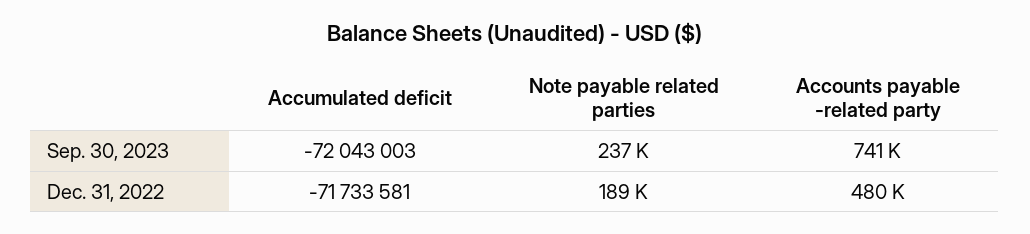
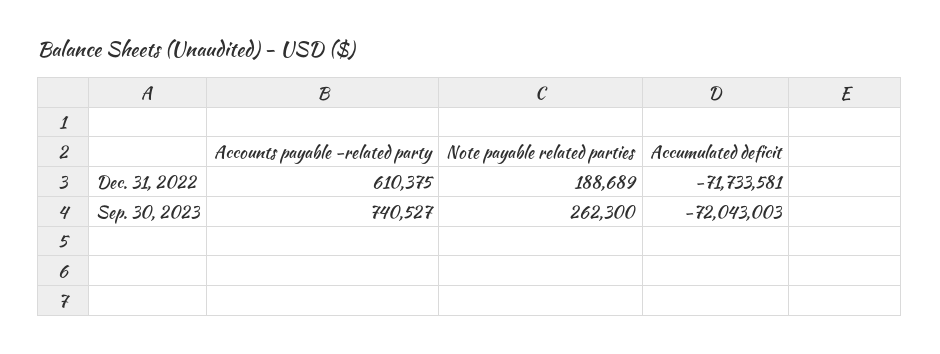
  {
    "Accumulated deficit": {
      "Sep. 30, 2023": -72043003,
      "Dec. 31, 2022": -71733581
    },
    "Note payable related parties": {
-     "Sep. 30, 2023": 237000,
+     "Sep. 30, 2023": 262300,
      "Dec. 31, 2022": 188689
    },
    "Accounts payable -related party": {
      "Sep. 30, 2023": 740527,
-     "Dec. 31, 2022": 480000
+     "Dec. 31, 2022": 610375
    }
  }

